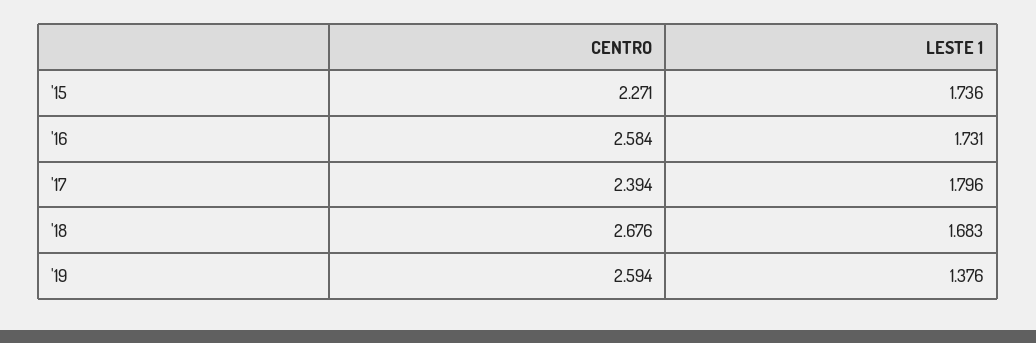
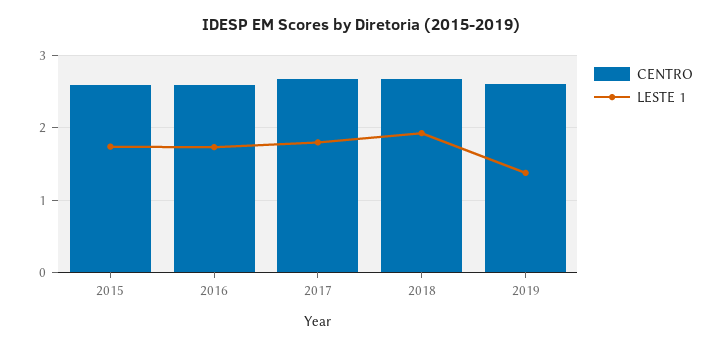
  {
    "CENTRO": {
-     "'15": 2.271,
+     "'15": 2.6,
      "'16": 2.584,
-     "'17": 2.394,
+     "'17": 2.7,
      "'18": 2.676,
      "'19": 2.594
    },
    "LESTE 1": {
      "'15": 1.736,
      "'16": 1.731,
      "'17": 1.796,
-     "'18": 1.683,
+     "'18": 1.9,
      "'19": 1.376
    }
  }

